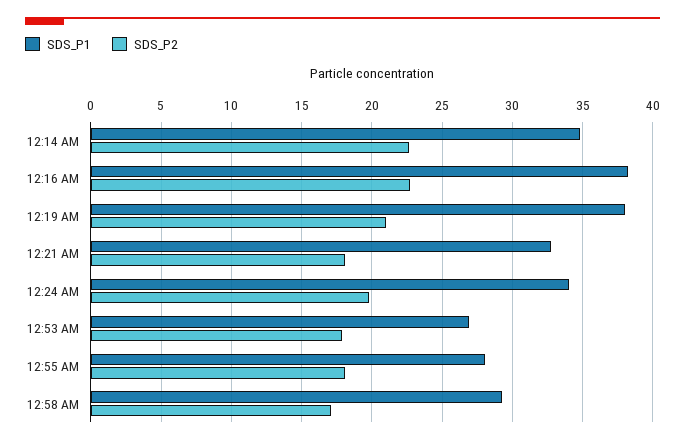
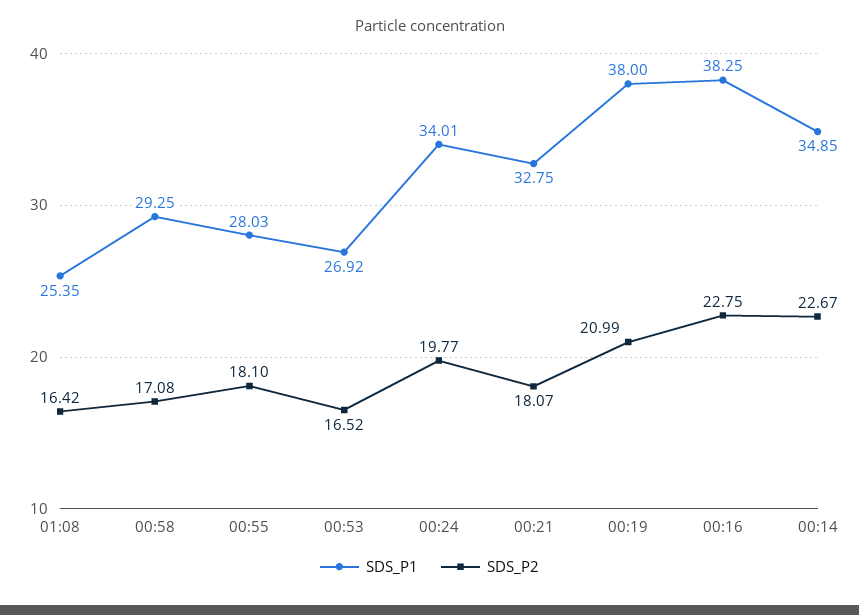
  {
    "SDS_P1": {
      "12:14 AM": 34.85,
      "12:16 AM": 38.25,
      "12:19 AM": 38,
      "12:21 AM": 32.75,
      "12:24 AM": 34.01,
      "12:53 AM": 26.92,
      "12:55 AM": 28.03,
-     "12:58 AM": 29.25
+     "12:58 AM": 29.25,
+     "01:08": 25.35
    },
    "SDS_P2": {
      "12:14 AM": 22.67,
      "12:16 AM": 22.75,
      "12:19 AM": 20.99,
      "12:21 AM": 18.07,
      "12:24 AM": 19.77,
-     "12:53 AM": 18,
+     "12:53 AM": 16.52,
      "12:55 AM": 18.1,
-     "12:58 AM": 17.08
+     "12:58 AM": 17.08,
+     "01:08": 16.42
    }
  }

